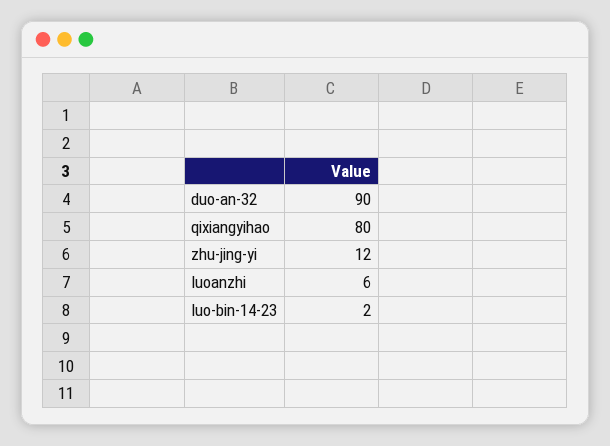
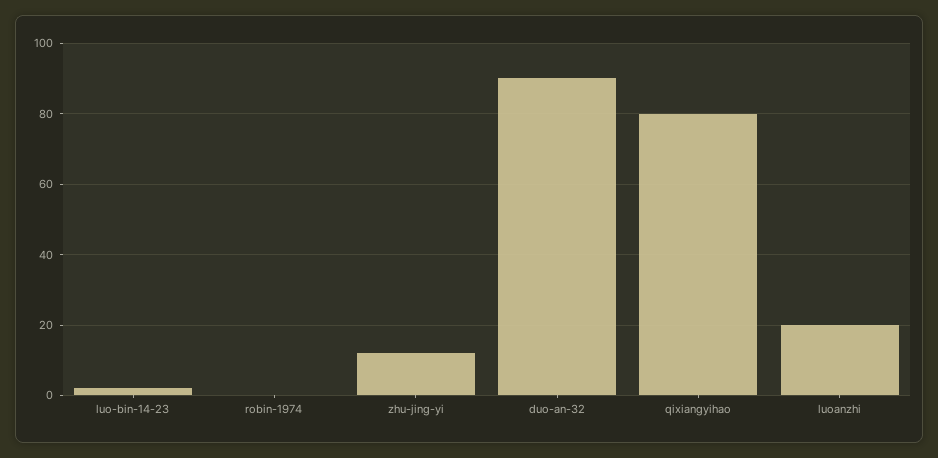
  {
    "duo-an-32": 90,
    "qixiangyihao": 80,
    "zhu-jing-yi": 12,
-   "luoanzhi": 6,
+   "luoanzhi": 20,
-   "luo-bin-14-23": 2
+   "luo-bin-14-23": 2,
+   "robin-1974": 0
  }

